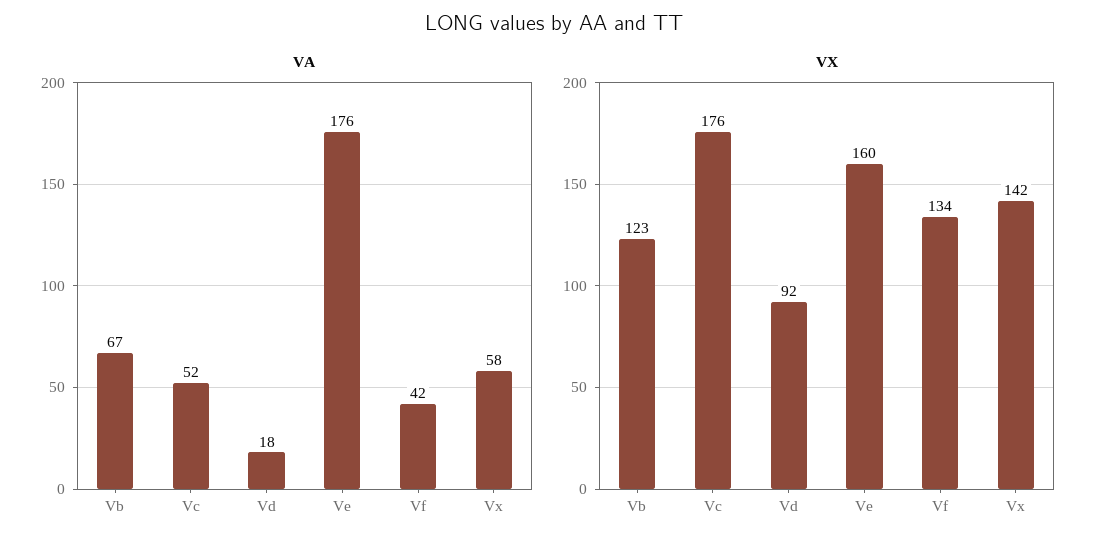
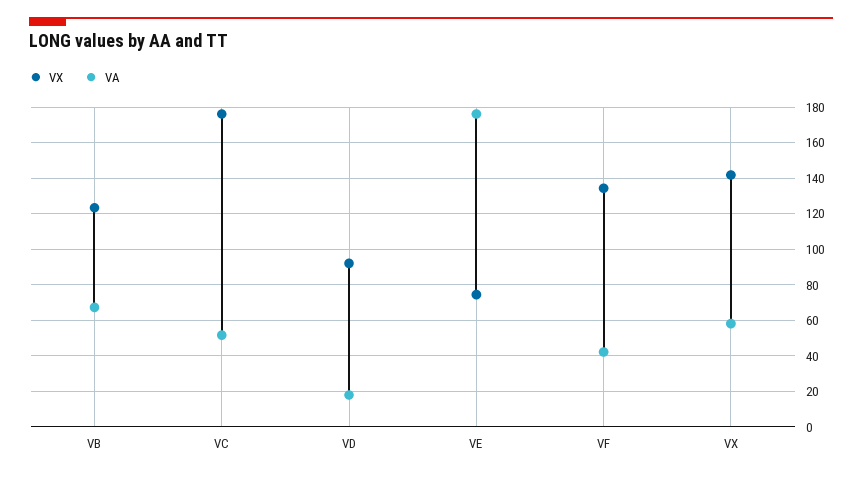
  {
    "VA": {
      "Vb": 67,
      "Vc": 52,
      "Vd": 18,
      "Ve": 176,
      "Vf": 42,
      "Vx": 58
    },
    "VX": {
      "Vb": 123,
      "Vc": 176,
      "Vd": 92,
-     "Ve": 160,
+     "Ve": 75,
      "Vf": 134,
      "Vx": 142
    }
  }

